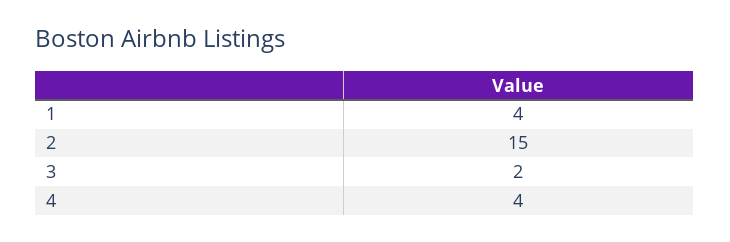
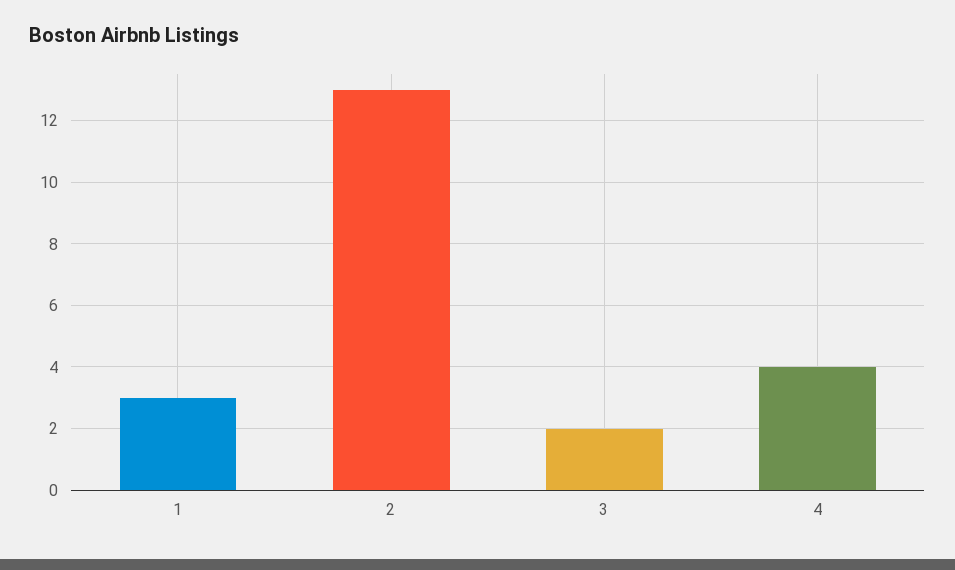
  {
-   "1": 4,
+   "1": 3,
-   "2": 15,
+   "2": 13,
    "3": 2,
    "4": 4
  }

